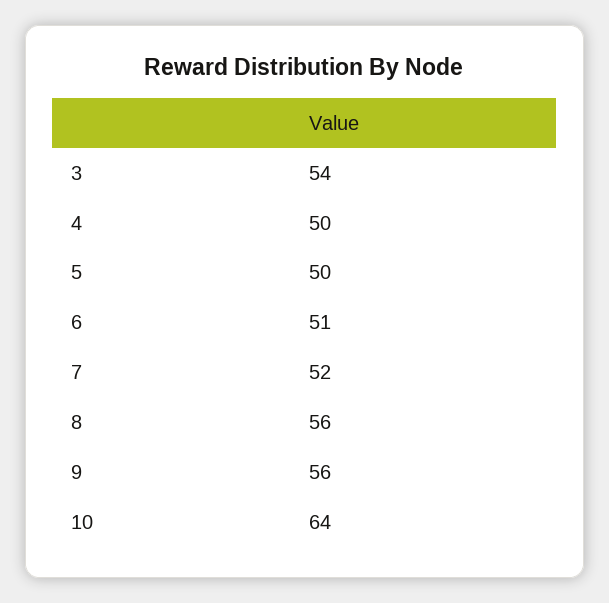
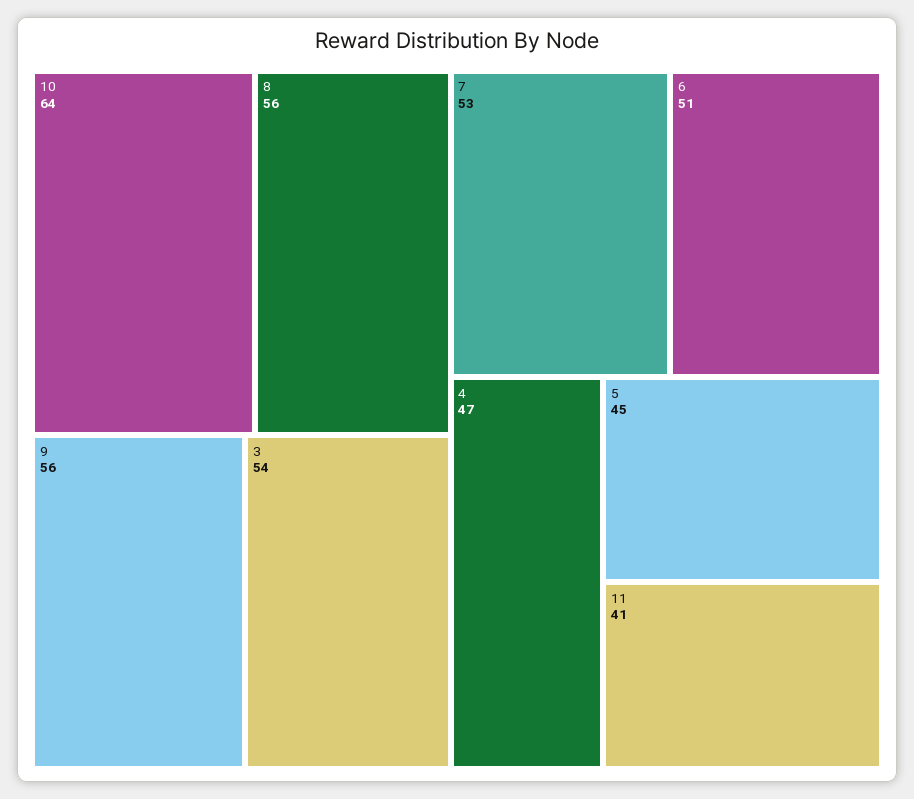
  {
    "3": 54,
-   "4": 50,
+   "4": 47,
-   "5": 50,
+   "5": 45,
    "6": 51,
-   "7": 52,
+   "7": 53,
    "8": 56,
    "9": 56,
-   "10": 64
+   "10": 64,
+   "11": 41
  }

